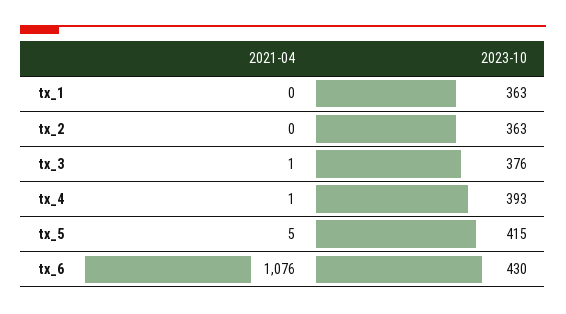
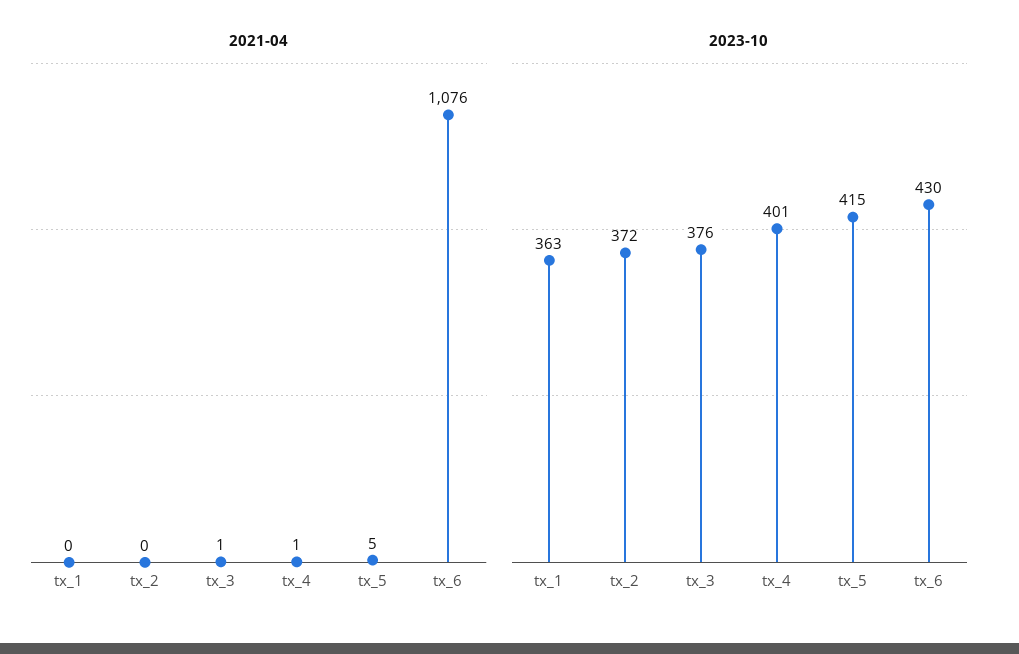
  {
    "2021-04": {
      "tx_1": 0,
      "tx_2": 0,
      "tx_3": 1,
      "tx_4": 1,
      "tx_5": 5,
      "tx_6": 1076
    },
    "2023-10": {
      "tx_1": 363,
-     "tx_2": 363,
+     "tx_2": 372,
      "tx_3": 376,
-     "tx_4": 393,
+     "tx_4": 401,
      "tx_5": 415,
      "tx_6": 430
    }
  }

